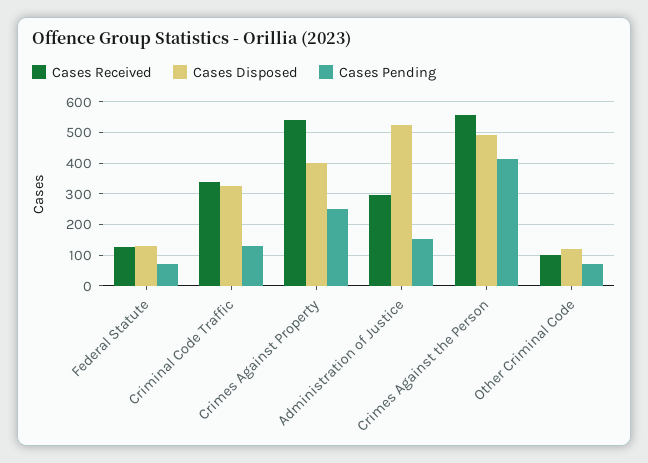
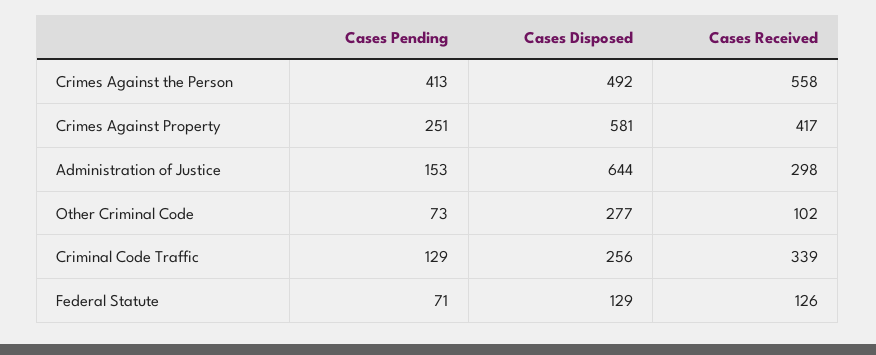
  {
    "Cases Received": {
      "Federal Statute": 126,
      "Criminal Code Traffic": 339,
-     "Crimes Against Property": 540,
+     "Crimes Against Property": 417,
      "Administration of Justice": 298,
      "Crimes Against the Person": 558,
      "Other Criminal Code": 102
    },
    "Cases Disposed": {
      "Federal Statute": 129,
-     "Criminal Code Traffic": 320,
+     "Criminal Code Traffic": 256,
-     "Crimes Against Property": 400,
+     "Crimes Against Property": 581,
-     "Administration of Justice": 520,
+     "Administration of Justice": 644,
      "Crimes Against the Person": 492,
-     "Other Criminal Code": 120
+     "Other Criminal Code": 277
    },
    "Cases Pending": {
      "Federal Statute": 71,
      "Criminal Code Traffic": 129,
      "Crimes Against Property": 251,
      "Administration of Justice": 153,
      "Crimes Against the Person": 413,
      "Other Criminal Code": 73
    }
  }

